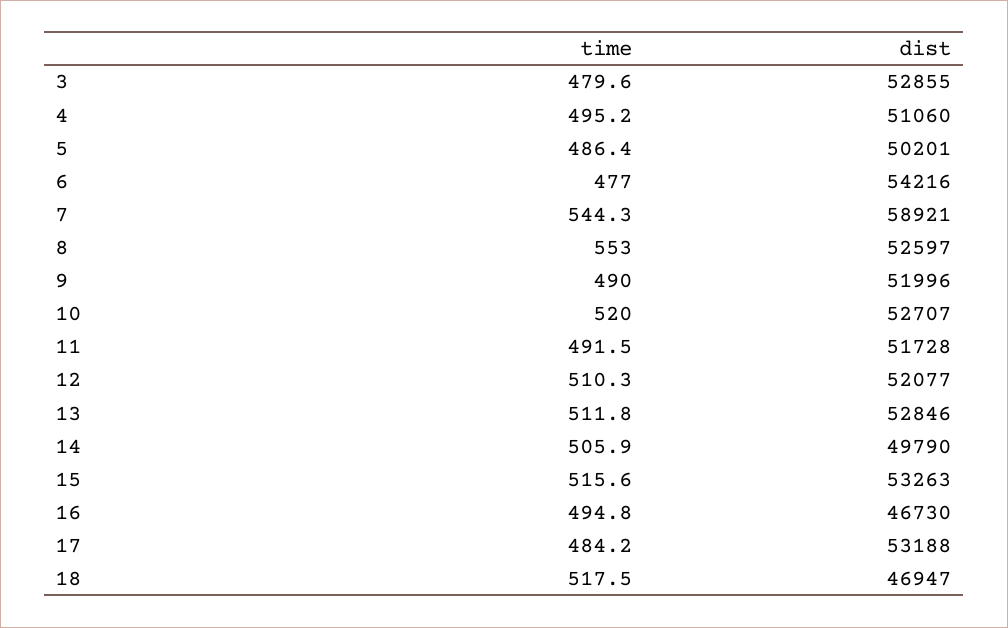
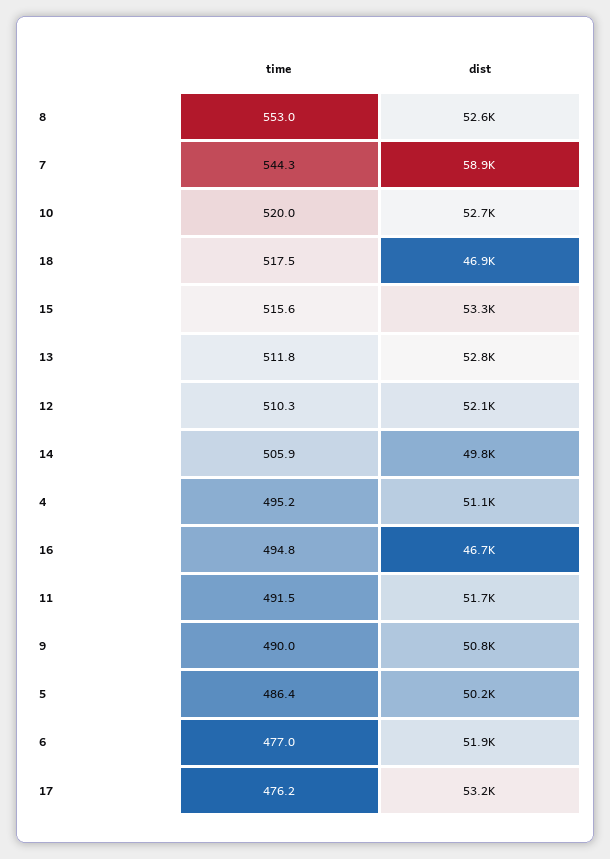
  {
    "time": {
-     "3": 479.6,
      "4": 495.2,
      "5": 486.4,
      "6": 477,
      "7": 544.3,
      "8": 553,
      "9": 490,
      "10": 520,
      "11": 491.5,
      "12": 510.3,
      "13": 511.8,
      "14": 505.9,
      "15": 515.6,
      "16": 494.8,
-     "17": 484.2,
+     "17": 476.2,
      "18": 517.5
    },
    "dist": {
-     "3": 52855,
      "4": 51060,
      "5": 50201,
-     "6": 54216,
+     "6": 51900,
      "7": 58921,
      "8": 52597,
-     "9": 51996,
+     "9": 50800,
      "10": 52707,
      "11": 51728,
      "12": 52077,
      "13": 52846,
      "14": 49790,
      "15": 53263,
      "16": 46730,
      "17": 53188,
      "18": 46947
    }
  }

